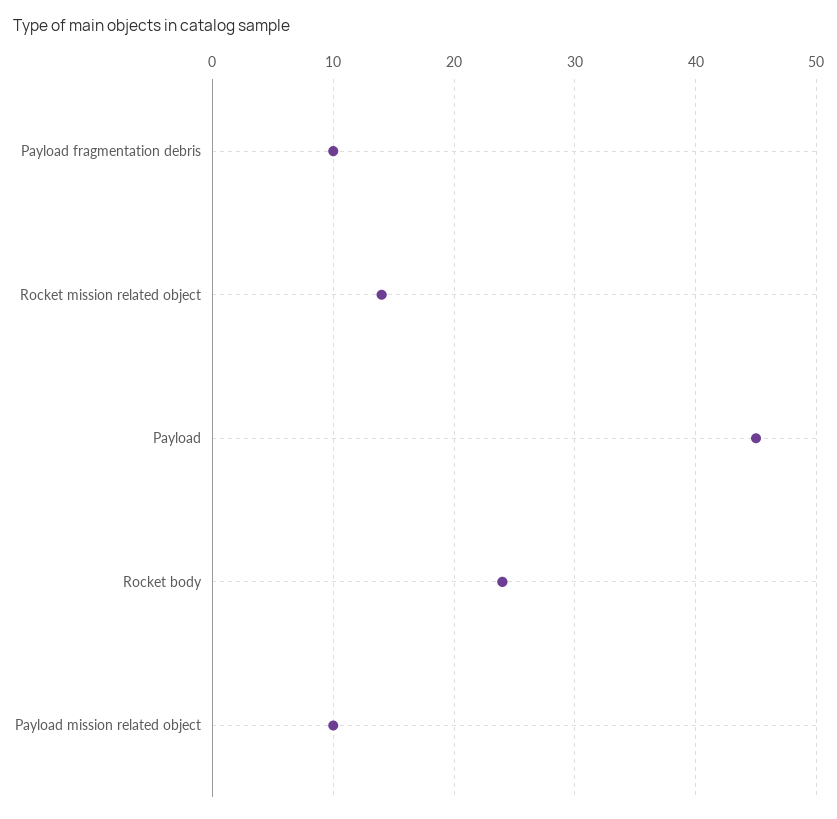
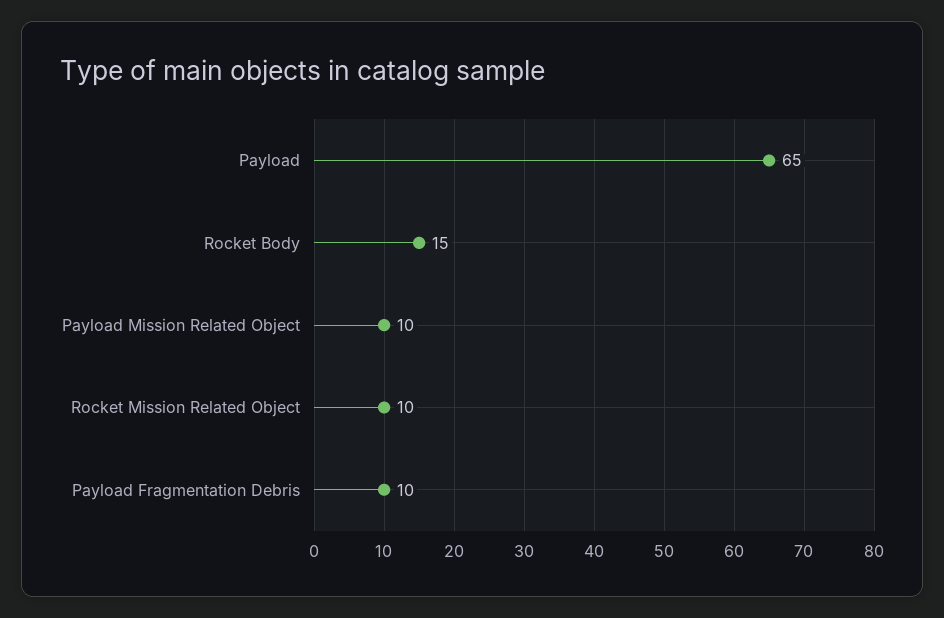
  {
    "Payload fragmentation debris": 10,
-   "Rocket mission related object": 14,
+   "Rocket mission related object": 10,
-   "Payload": 45,
+   "Payload": 65,
-   "Rocket body": 24,
+   "Rocket body": 15,
    "Payload mission related object": 10
  }

